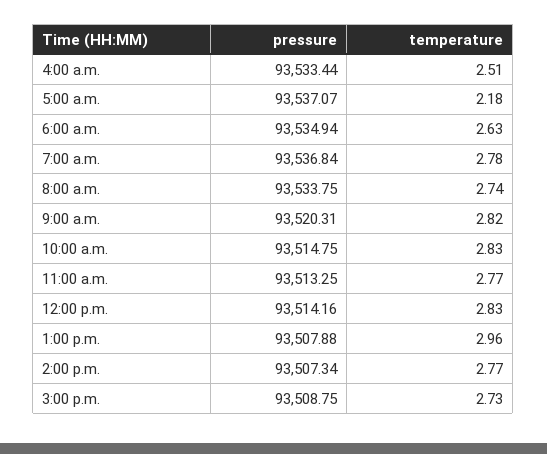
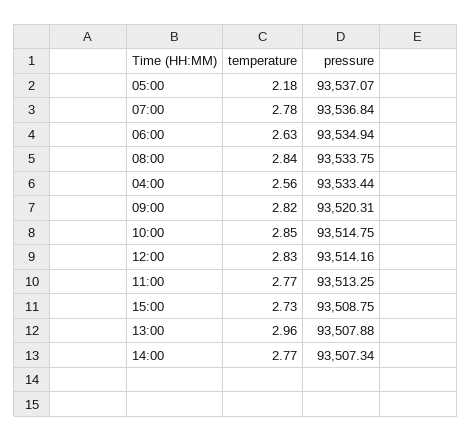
  {
    "pressure": {
      "4:00 a.m.": 93533.44,
      "5:00 a.m.": 93537.07,
      "6:00 a.m.": 93534.94,
      "7:00 a.m.": 93536.84,
      "8:00 a.m.": 93533.75,
      "9:00 a.m.": 93520.31,
      "10:00 a.m.": 93514.75,
      "11:00 a.m.": 93513.25,
      "12:00 p.m.": 93514.16,
      "1:00 p.m.": 93507.88,
      "2:00 p.m.": 93507.34,
      "3:00 p.m.": 93508.75
    },
    "temperature": {
-     "4:00 a.m.": 2.51,
+     "4:00 a.m.": 2.56,
      "5:00 a.m.": 2.18,
      "6:00 a.m.": 2.63,
      "7:00 a.m.": 2.78,
-     "8:00 a.m.": 2.74,
+     "8:00 a.m.": 2.84,
      "9:00 a.m.": 2.82,
-     "10:00 a.m.": 2.83,
+     "10:00 a.m.": 2.85,
      "11:00 a.m.": 2.77,
      "12:00 p.m.": 2.83,
      "1:00 p.m.": 2.96,
      "2:00 p.m.": 2.77,
      "3:00 p.m.": 2.73
    }
  }

